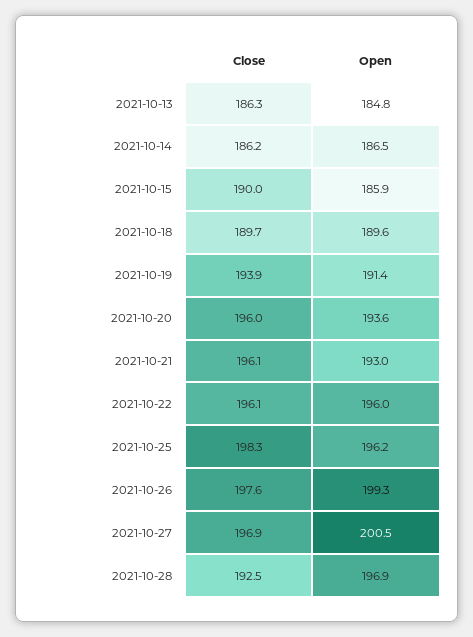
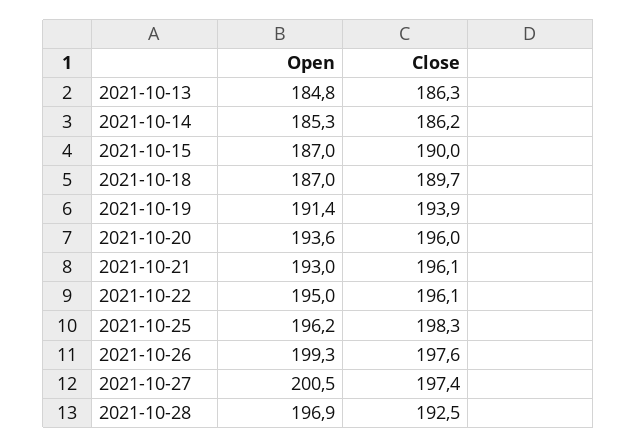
  {
    "Close": {
      "2021-10-13": 186.3,
      "2021-10-14": 186.2,
      "2021-10-15": 190,
      "2021-10-18": 189.7,
      "2021-10-19": 193.9,
      "2021-10-20": 196,
      "2021-10-21": 196.1,
      "2021-10-22": 196.1,
      "2021-10-25": 198.3,
      "2021-10-26": 197.6,
-     "2021-10-27": 196.9,
+     "2021-10-27": 197.4,
      "2021-10-28": 192.5
    },
    "Open": {
      "2021-10-13": 184.8,
-     "2021-10-14": 186.5,
+     "2021-10-14": 185.3,
-     "2021-10-15": 185.9,
+     "2021-10-15": 187,
-     "2021-10-18": 189.6,
+     "2021-10-18": 187,
      "2021-10-19": 191.4,
      "2021-10-20": 193.6,
      "2021-10-21": 193,
-     "2021-10-22": 196,
+     "2021-10-22": 195,
      "2021-10-25": 196.2,
      "2021-10-26": 199.3,
      "2021-10-27": 200.5,
      "2021-10-28": 196.9
    }
  }

